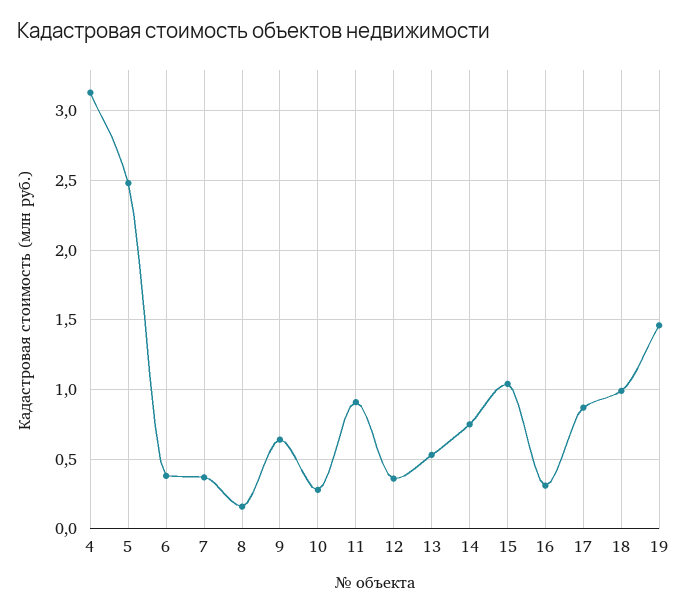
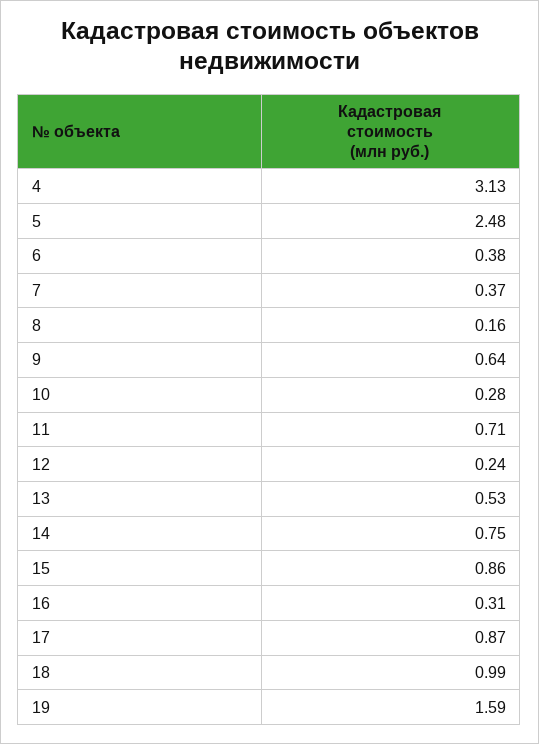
  {
    "4": 3.13,
    "5": 2.48,
    "6": 0.38,
    "7": 0.37,
    "8": 0.16,
    "9": 0.64,
    "10": 0.28,
-   "11": 0.9,
+   "11": 0.71,
-   "12": 0.35,
+   "12": 0.24,
    "13": 0.53,
    "14": 0.75,
-   "15": 1.05,
+   "15": 0.86,
    "16": 0.31,
    "17": 0.87,
    "18": 0.99,
-   "19": 1.45
+   "19": 1.59
  }

